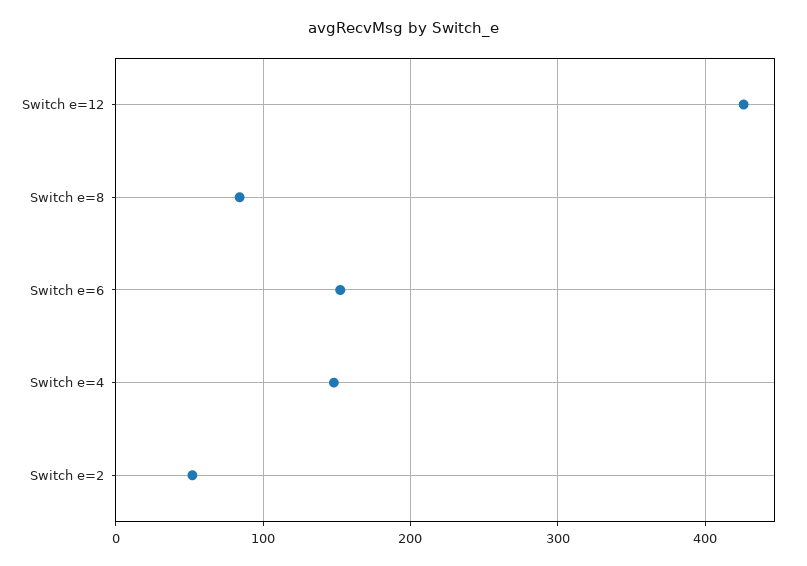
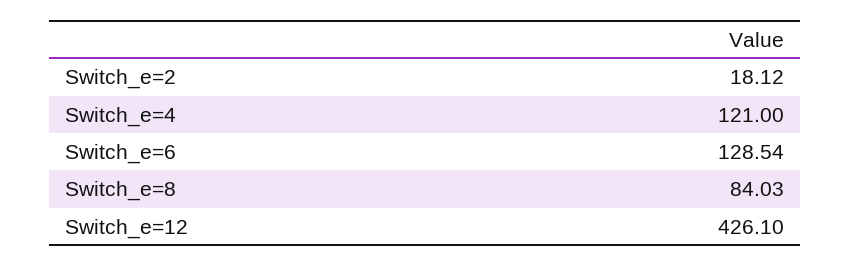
  {
    "Switch e=12": 426.1,
    "Switch e=8": 84.03,
-   "Switch e=6": 150,
+   "Switch e=6": 128.54,
-   "Switch e=4": 150,
+   "Switch e=4": 121,
-   "Switch e=2": 50
+   "Switch e=2": 18.12
  }

